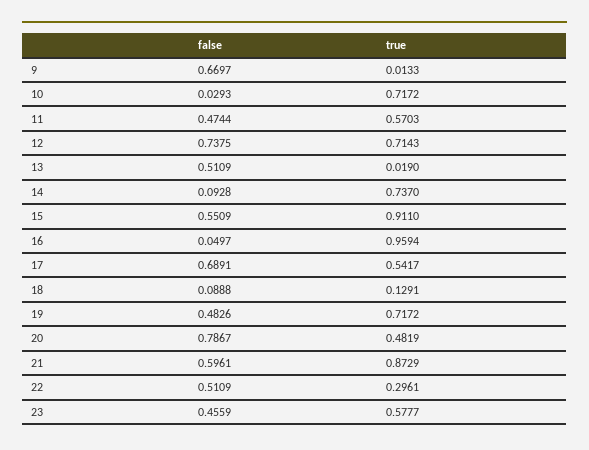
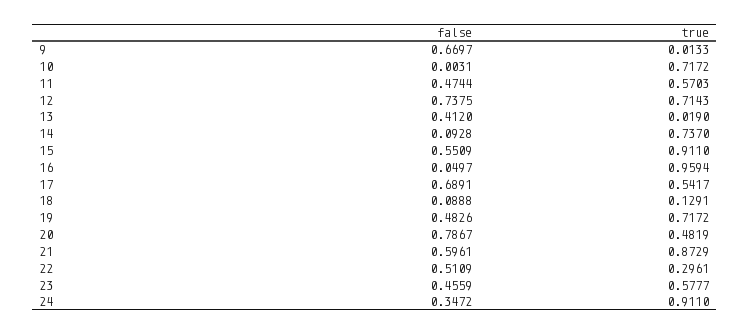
  {
    "false": {
      "9": 0.6697,
-     "10": 0.0293,
+     "10": 0.0031,
      "11": 0.4744,
      "12": 0.7375,
-     "13": 0.5109,
+     "13": 0.412,
      "14": 0.0928,
      "15": 0.5509,
      "16": 0.0497,
      "17": 0.6891,
      "18": 0.0888,
      "19": 0.4826,
      "20": 0.7867,
      "21": 0.5961,
      "22": 0.5109,
-     "23": 0.4559
+     "23": 0.4559,
+     "24": 0.3472
    },
    "true": {
      "9": 0.0133,
      "10": 0.7172,
      "11": 0.5703,
      "12": 0.7143,
      "13": 0.019,
      "14": 0.737,
      "15": 0.911,
      "16": 0.9594,
      "17": 0.5417,
      "18": 0.1291,
      "19": 0.7172,
      "20": 0.4819,
      "21": 0.8729,
      "22": 0.2961,
-     "23": 0.5777
+     "23": 0.5777,
+     "24": 0.911
    }
  }

